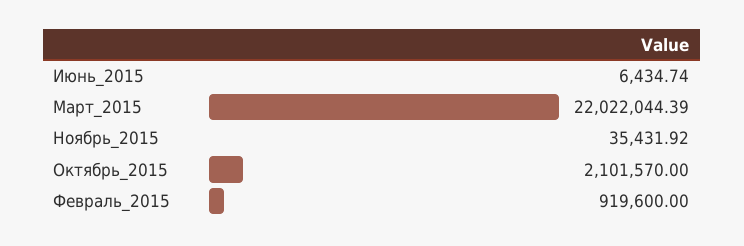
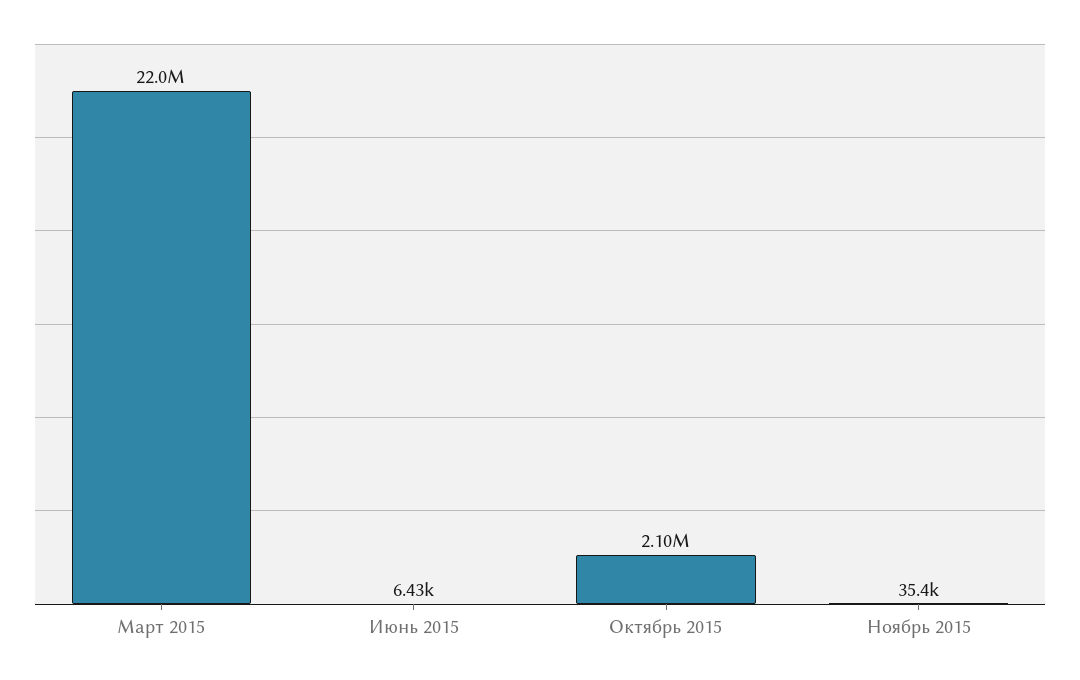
  {
    "Июнь_2015": 6434.74,
    "Март_2015": 22022044.39,
    "Ноябрь_2015": 35431.92,
-   "Октябрь_2015": 2101570,
+   "Октябрь_2015": 2101570
-   "Февраль_2015": 919600
  }

